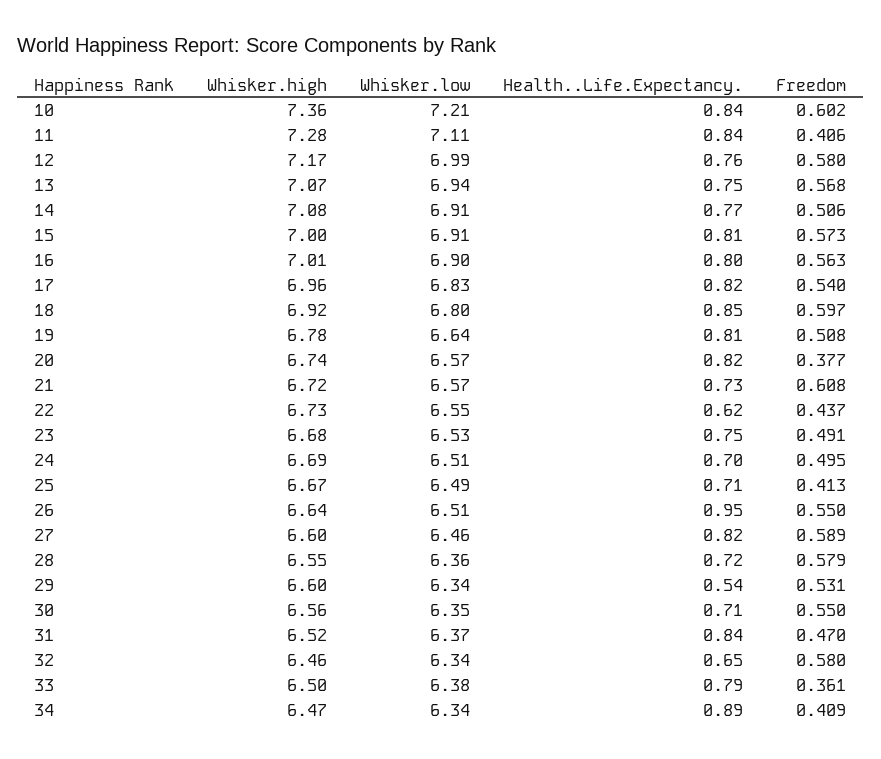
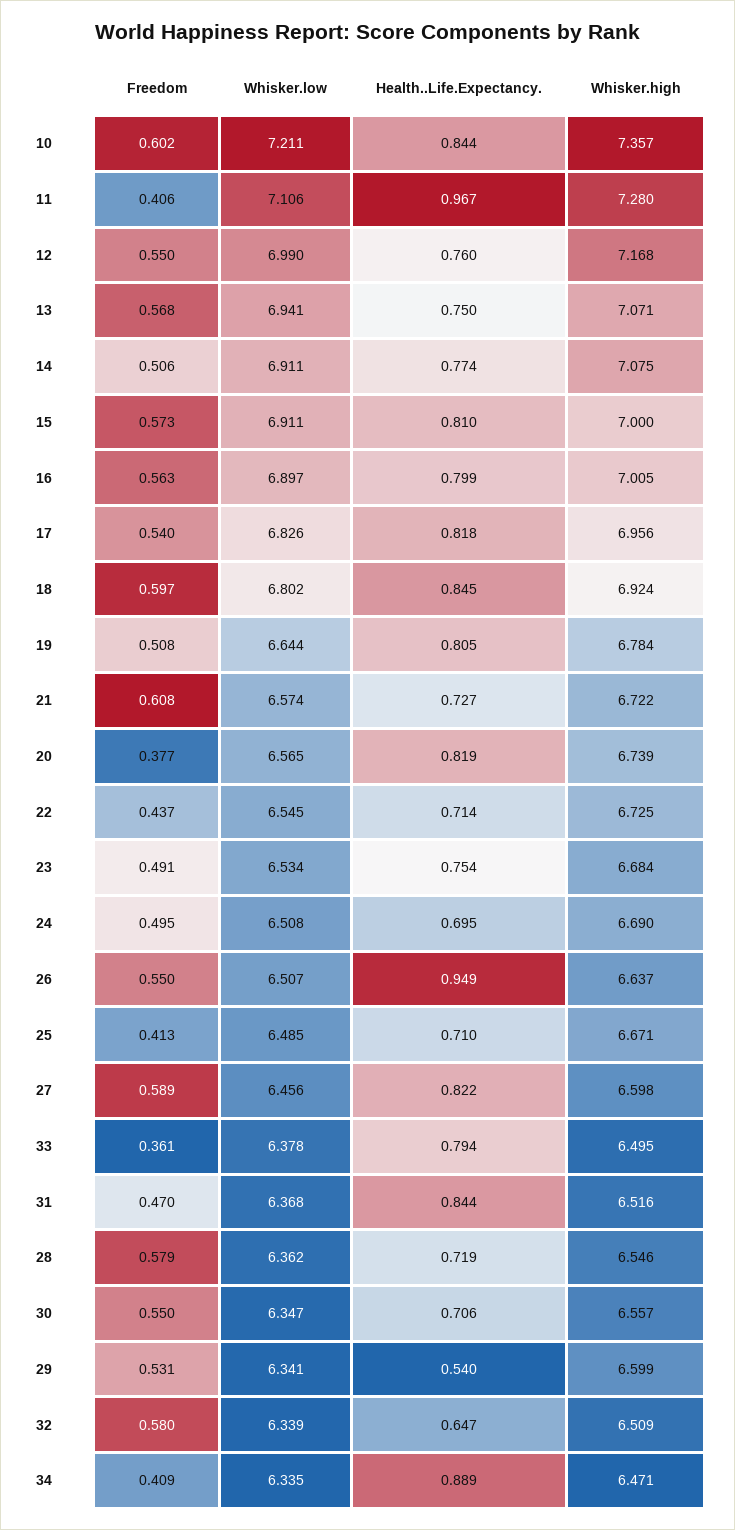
  {
    "Whisker.high": {
      "10": 7.357,
      "11": 7.28,
      "12": 7.168,
      "13": 7.071,
      "14": 7.075,
      "15": 7,
      "16": 7.005,
      "17": 6.956,
      "18": 6.924,
      "19": 6.784,
      "20": 6.739,
      "21": 6.722,
      "22": 6.725,
      "23": 6.684,
      "24": 6.69,
      "25": 6.671,
      "26": 6.637,
      "27": 6.598,
      "28": 6.546,
      "29": 6.599,
      "30": 6.557,
      "31": 6.516,
-     "32": 6.46,
+     "32": 6.509,
      "33": 6.495,
      "34": 6.471
    },
    "Whisker.low": {
      "10": 7.211,
      "11": 7.106,
      "12": 6.99,
      "13": 6.941,
      "14": 6.911,
      "15": 6.911,
      "16": 6.897,
      "17": 6.826,
      "18": 6.802,
      "19": 6.644,
      "20": 6.565,
      "21": 6.574,
      "22": 6.545,
      "23": 6.534,
      "24": 6.508,
      "25": 6.485,
      "26": 6.507,
      "27": 6.456,
      "28": 6.362,
      "29": 6.341,
      "30": 6.347,
      "31": 6.368,
      "32": 6.339,
      "33": 6.378,
      "34": 6.335
    },
    "Health..Life.Expectancy.": {
      "10": 0.844,
-     "11": 0.84,
+     "11": 0.967,
      "12": 0.76,
      "13": 0.75,
      "14": 0.774,
      "15": 0.81,
      "16": 0.799,
      "17": 0.818,
      "18": 0.845,
      "19": 0.805,
      "20": 0.819,
      "21": 0.727,
-     "22": 0.62,
+     "22": 0.714,
      "23": 0.754,
      "24": 0.695,
      "25": 0.71,
      "26": 0.949,
      "27": 0.822,
      "28": 0.719,
      "29": 0.54,
      "30": 0.706,
      "31": 0.844,
      "32": 0.647,
      "33": 0.794,
      "34": 0.889
    },
    "Freedom": {
      "10": 0.602,
      "11": 0.406,
-     "12": 0.58,
+     "12": 0.55,
      "13": 0.568,
      "14": 0.506,
      "15": 0.573,
      "16": 0.563,
      "17": 0.54,
      "18": 0.597,
      "19": 0.508,
      "20": 0.377,
      "21": 0.608,
      "22": 0.437,
      "23": 0.491,
      "24": 0.495,
      "25": 0.413,
      "26": 0.55,
      "27": 0.589,
      "28": 0.579,
      "29": 0.531,
      "30": 0.55,
      "31": 0.47,
      "32": 0.58,
      "33": 0.361,
      "34": 0.409
    }
  }

